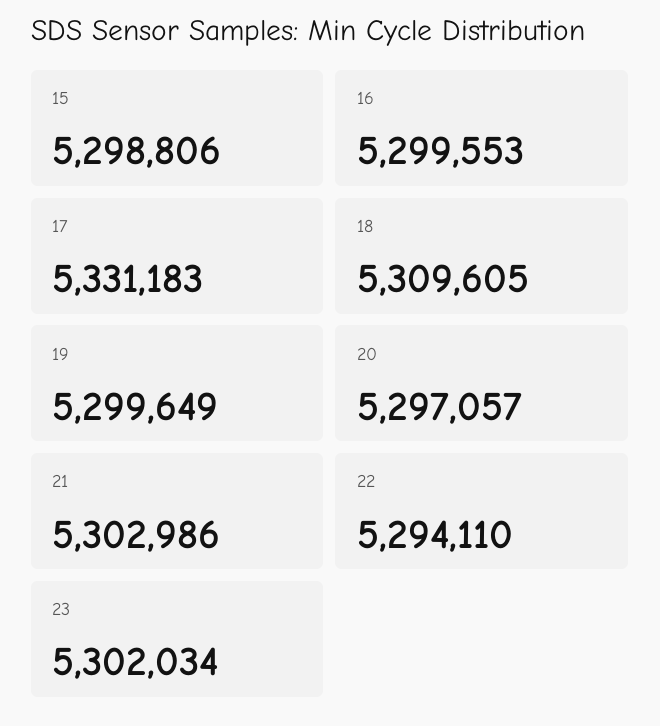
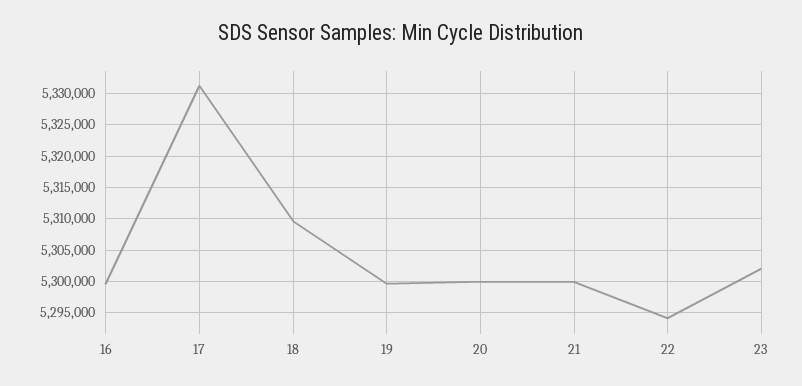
  {
-   "15": 5298806,
    "16": 5299553,
    "17": 5331183,
    "18": 5309605,
    "19": 5299649,
-   "20": 5297057,
+   "20": 5300000,
-   "21": 5302986,
+   "21": 5300000,
    "22": 5294110,
    "23": 5302034
  }

